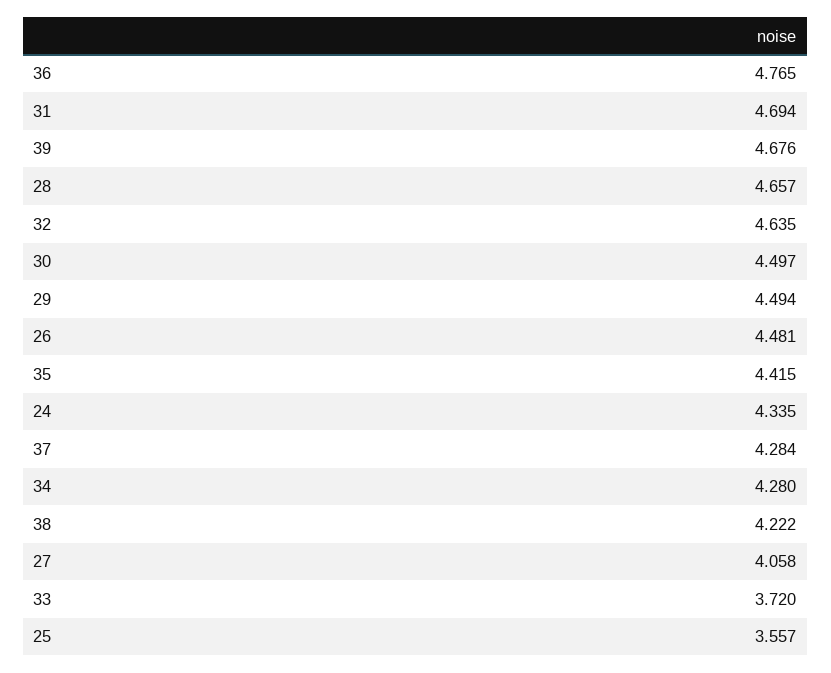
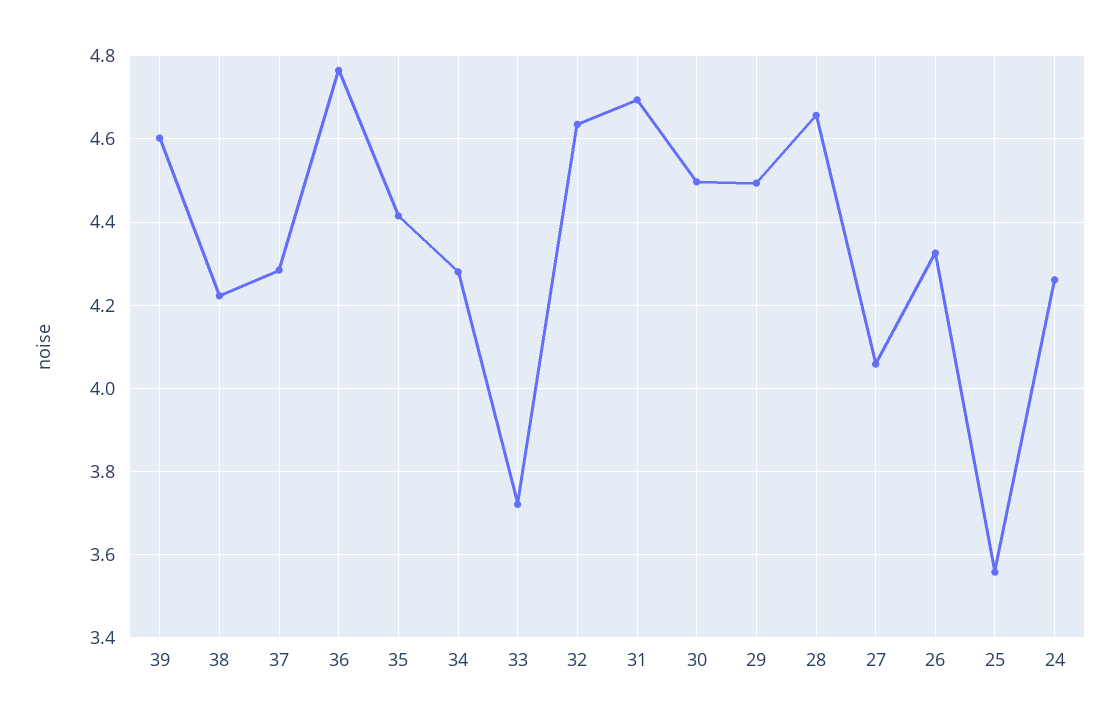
  {
    "36": 4.765,
    "31": 4.694,
-   "39": 4.676,
+   "39": 4.6,
    "28": 4.657,
    "32": 4.635,
    "30": 4.497,
    "29": 4.494,
-   "26": 4.481,
+   "26": 4.32,
    "35": 4.415,
-   "24": 4.335,
+   "24": 4.26,
    "37": 4.284,
    "34": 4.28,
    "38": 4.222,
    "27": 4.058,
    "33": 3.72,
    "25": 3.557
  }

